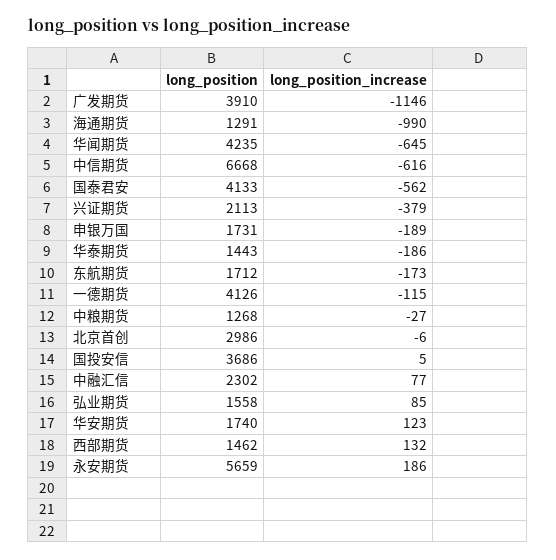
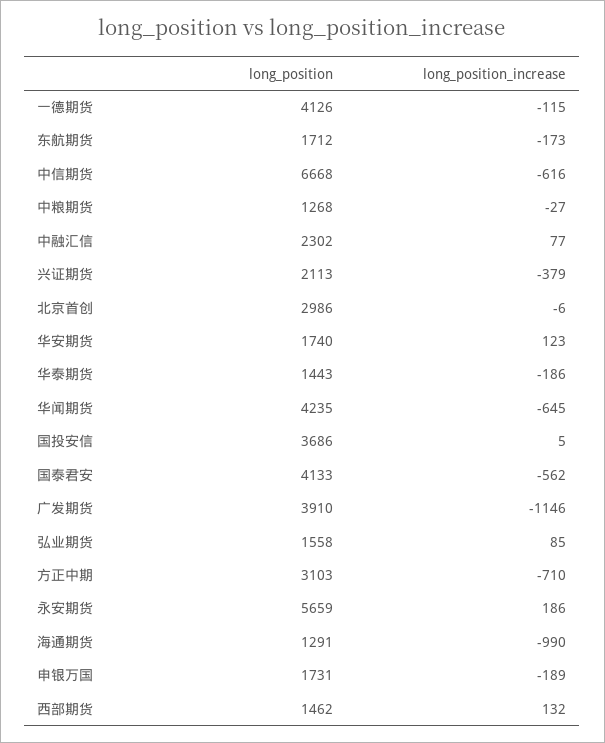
  {
    "long_position": {
      "广发期货": 3910,
      "海通期货": 1291,
      "华闻期货": 4235,
      "中信期货": 6668,
      "国泰君安": 4133,
      "兴证期货": 2113,
      "申银万国": 1731,
      "华泰期货": 1443,
      "东航期货": 1712,
      "一德期货": 4126,
      "中粮期货": 1268,
      "北京首创": 2986,
      "国投安信": 3686,
      "中融汇信": 2302,
      "弘业期货": 1558,
      "华安期货": 1740,
      "西部期货": 1462,
-     "永安期货": 5659
+     "永安期货": 5659,
+     "方正中期": 3103
    },
    "long_position_increase": {
      "广发期货": -1146,
      "海通期货": -990,
      "华闻期货": -645,
      "中信期货": -616,
      "国泰君安": -562,
      "兴证期货": -379,
      "申银万国": -189,
      "华泰期货": -186,
      "东航期货": -173,
      "一德期货": -115,
      "中粮期货": -27,
      "北京首创": -6,
      "国投安信": 5,
      "中融汇信": 77,
      "弘业期货": 85,
      "华安期货": 123,
      "西部期货": 132,
-     "永安期货": 186
+     "永安期货": 186,
+     "方正中期": -710
    }
  }

